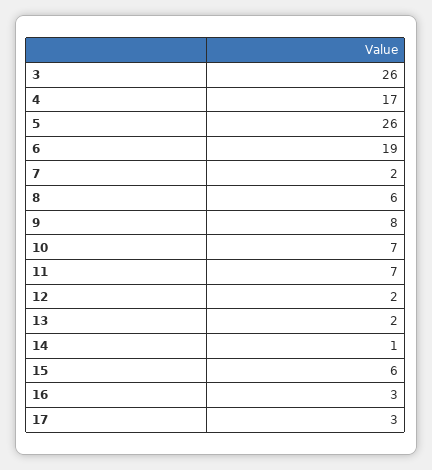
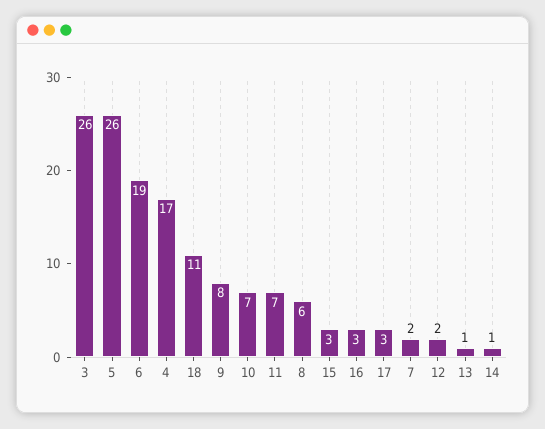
  {
    "3": 26,
    "4": 17,
    "5": 26,
    "6": 19,
    "7": 2,
    "8": 6,
    "9": 8,
    "10": 7,
    "11": 7,
    "12": 2,
-   "13": 2,
+   "13": 1,
    "14": 1,
-   "15": 6,
+   "15": 3,
    "16": 3,
-   "17": 3
+   "17": 3,
+   "18": 11
  }

